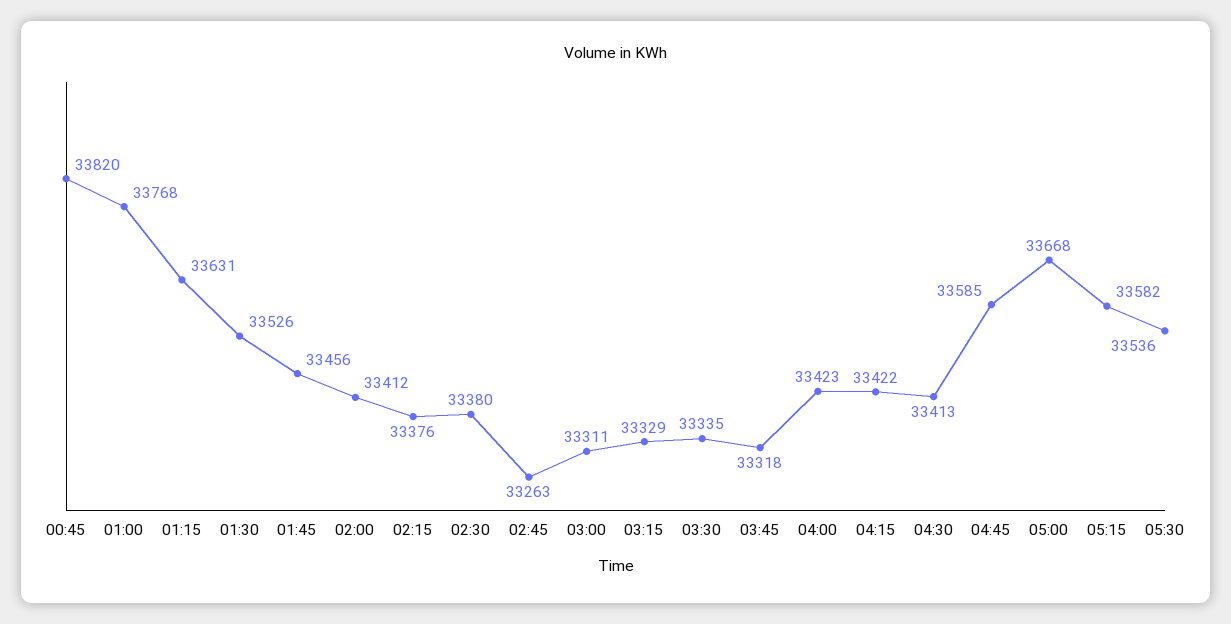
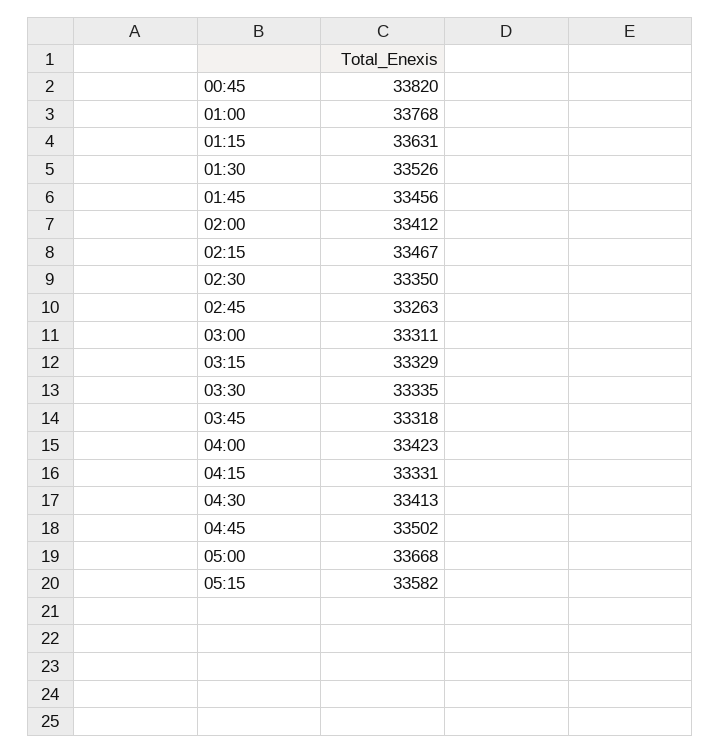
  {
    "00:45": 33820,
    "01:00": 33768,
    "01:15": 33631,
    "01:30": 33526,
    "01:45": 33456,
    "02:00": 33412,
-   "02:15": 33376,
+   "02:15": 33467,
-   "02:30": 33380,
+   "02:30": 33350,
    "02:45": 33263,
    "03:00": 33311,
    "03:15": 33329,
    "03:30": 33335,
    "03:45": 33318,
    "04:00": 33423,
-   "04:15": 33422,
+   "04:15": 33331,
    "04:30": 33413,
-   "04:45": 33585,
+   "04:45": 33502,
    "05:00": 33668,
-   "05:15": 33582,
+   "05:15": 33582
-   "05:30": 33536
  }

